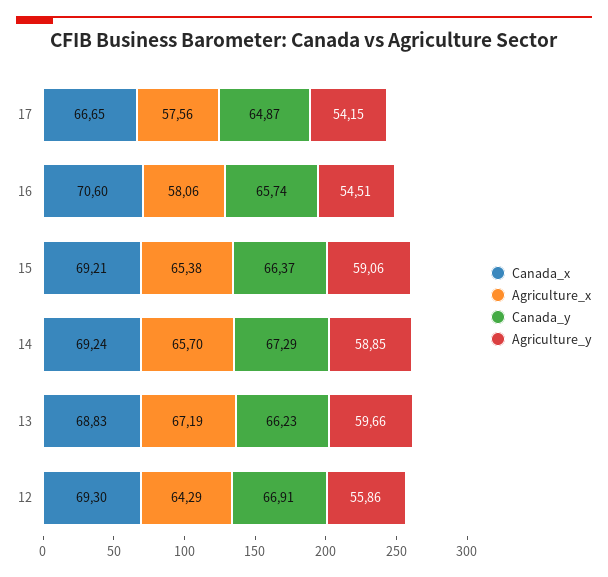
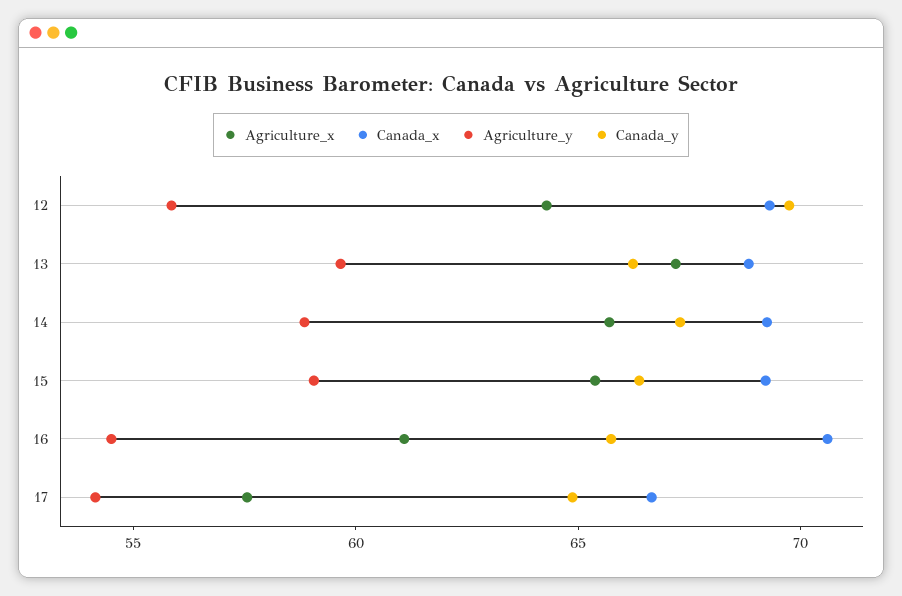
  {
    "Canada_x": {
      "17": 66.65,
      "16": 70.6,
      "15": 69.21,
      "14": 69.24,
      "13": 68.83,
      "12": 69.3
    },
    "Agriculture_x": {
      "17": 57.56,
-     "16": 58.06,
+     "16": 61,
      "15": 65.38,
      "14": 65.7,
      "13": 67.19,
      "12": 64.29
    },
    "Canada_y": {
      "17": 64.87,
      "16": 65.74,
      "15": 66.37,
      "14": 67.29,
      "13": 66.23,
-     "12": 66.91
+     "12": 70
    },
    "Agriculture_y": {
      "17": 54.15,
      "16": 54.51,
      "15": 59.06,
      "14": 58.85,
      "13": 59.66,
      "12": 55.86
    }
  }

